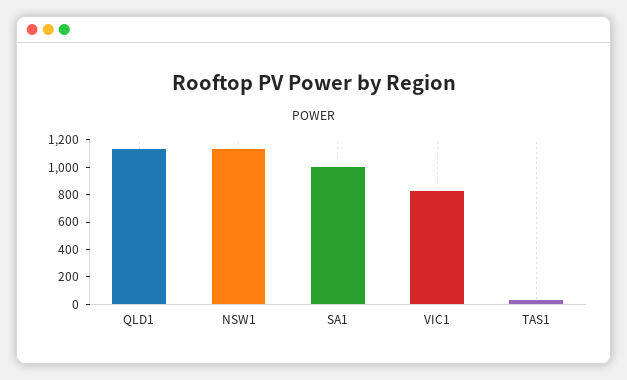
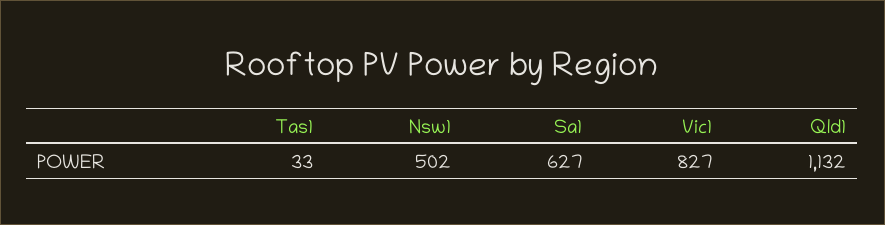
  {
    "QLD1": 1132,
-   "NSW1": 1100,
+   "NSW1": 502,
-   "SA1": 1000,
+   "SA1": 627,
    "VIC1": 827,
    "TAS1": 33
  }

